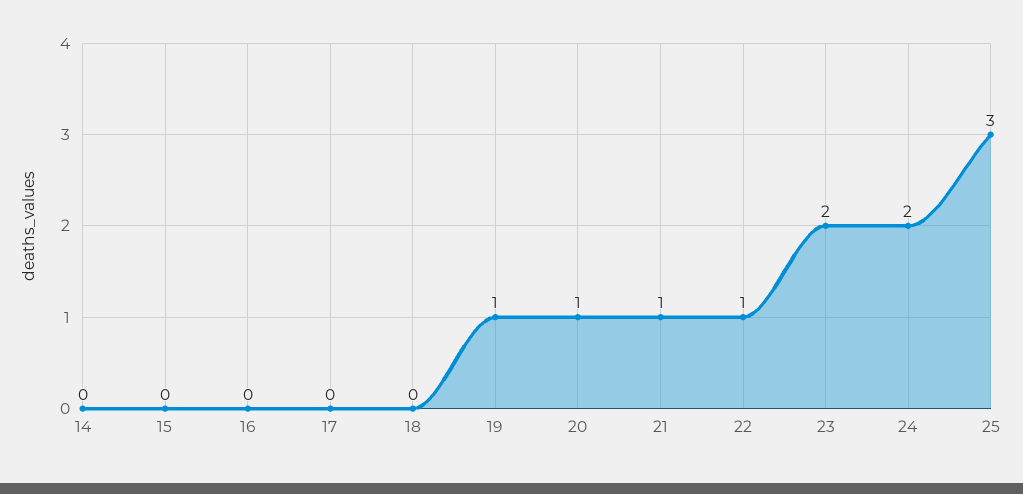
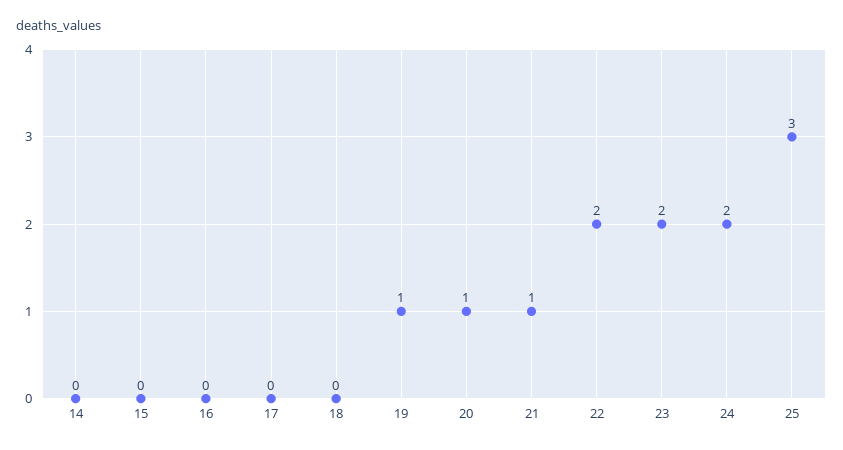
  {
    "14": 0,
    "15": 0,
    "16": 0,
    "17": 0,
    "18": 0,
    "19": 1,
    "20": 1,
    "21": 1,
-   "22": 1,
+   "22": 2,
    "23": 2,
    "24": 2,
    "25": 3
  }

